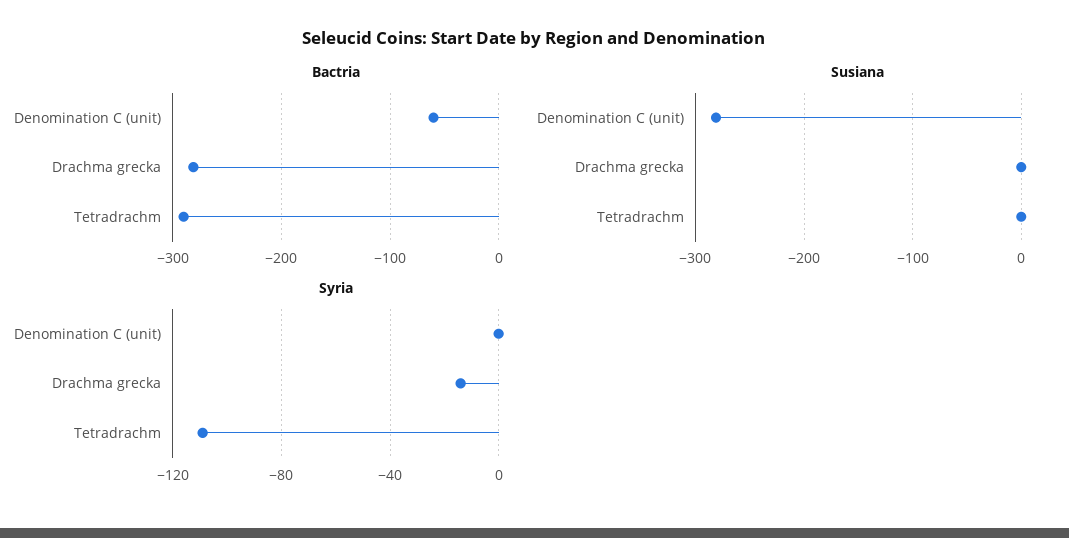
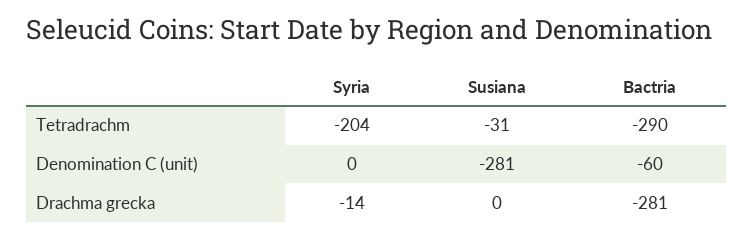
  {
    "Bactria": {
      "Denomination C (unit)": -60,
      "Drachma grecka": -281,
      "Tetradrachm": -290
    },
    "Susiana": {
      "Denomination C (unit)": -281,
      "Drachma grecka": 0,
-     "Tetradrachm": 0
+     "Tetradrachm": -31
    },
    "Syria": {
      "Denomination C (unit)": 0,
      "Drachma grecka": -14,
-     "Tetradrachm": -110
+     "Tetradrachm": -204
    }
  }

